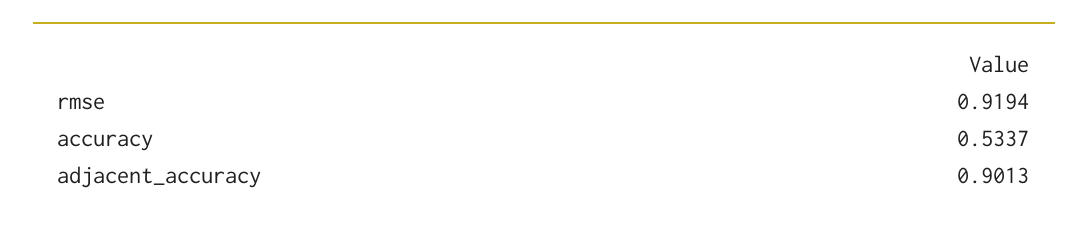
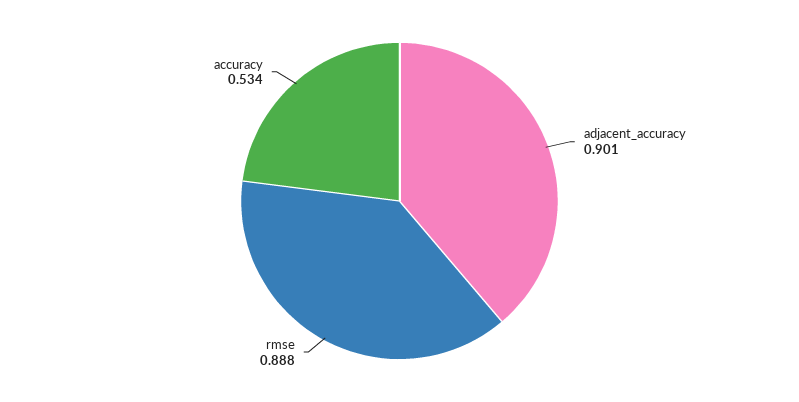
  {
-   "rmse": 0.9194,
+   "rmse": 0.888,
    "accuracy": 0.5337,
    "adjacent_accuracy": 0.9013
  }

